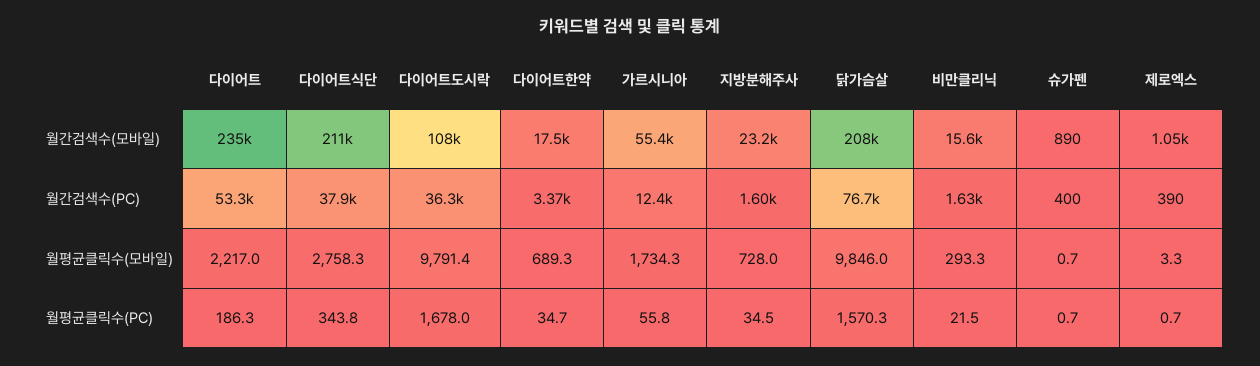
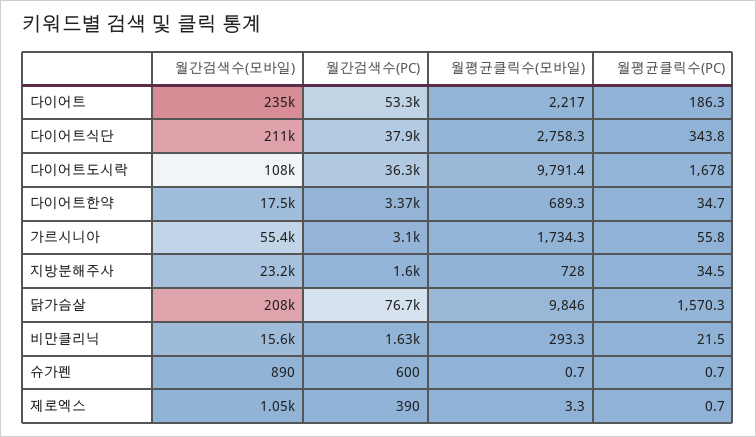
  {
    "다이어트": {
      "월간검색수(모바일)": 235000,
      "월간검색수(PC)": 53300,
      "월평균클릭수(모바일)": 2217,
      "월평균클릭수(PC)": 186.3
    },
    "다이어트식단": {
      "월간검색수(모바일)": 211000,
      "월간검색수(PC)": 37900,
      "월평균클릭수(모바일)": 2758.3,
      "월평균클릭수(PC)": 343.8
    },
    "다이어트도시락": {
      "월간검색수(모바일)": 108000,
      "월간검색수(PC)": 36300,
      "월평균클릭수(모바일)": 9791.4,
      "월평균클릭수(PC)": 1678
    },
    "다이어트한약": {
      "월간검색수(모바일)": 17500,
      "월간검색수(PC)": 3370,
      "월평균클릭수(모바일)": 689.3,
      "월평균클릭수(PC)": 34.7
    },
    "가르시니아": {
      "월간검색수(모바일)": 55400,
-     "월간검색수(PC)": 12400,
+     "월간검색수(PC)": 3100,
      "월평균클릭수(모바일)": 1734.3,
      "월평균클릭수(PC)": 55.8
    },
    "지방분해주사": {
      "월간검색수(모바일)": 23200,
      "월간검색수(PC)": 1600,
      "월평균클릭수(모바일)": 728,
      "월평균클릭수(PC)": 34.5
    },
    "닭가슴살": {
      "월간검색수(모바일)": 208000,
      "월간검색수(PC)": 76700,
      "월평균클릭수(모바일)": 9846,
      "월평균클릭수(PC)": 1570.3
    },
    "비만클리닉": {
      "월간검색수(모바일)": 15600,
      "월간검색수(PC)": 1630,
      "월평균클릭수(모바일)": 293.3,
      "월평균클릭수(PC)": 21.5
    },
    "슈가펜": {
      "월간검색수(모바일)": 890,
-     "월간검색수(PC)": 400,
+     "월간검색수(PC)": 600,
      "월평균클릭수(모바일)": 0.7,
      "월평균클릭수(PC)": 0.7
    },
    "제로엑스": {
      "월간검색수(모바일)": 1050,
      "월간검색수(PC)": 390,
      "월평균클릭수(모바일)": 3.3,
      "월평균클릭수(PC)": 0.7
    }
  }

